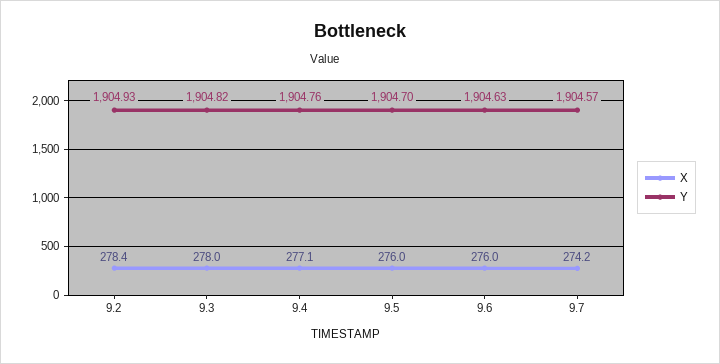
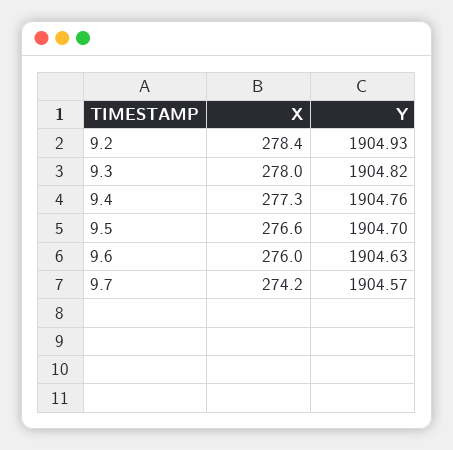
  {
    "X": {
      "9.2": 278.4,
      "9.3": 278,
-     "9.4": 277.1,
+     "9.4": 277.3,
-     "9.5": 276,
+     "9.5": 276.6,
      "9.6": 276,
      "9.7": 274.2
    },
    "Y": {
      "9.2": 1904.93,
      "9.3": 1904.82,
      "9.4": 1904.76,
      "9.5": 1904.7,
      "9.6": 1904.63,
      "9.7": 1904.57
    }
  }

